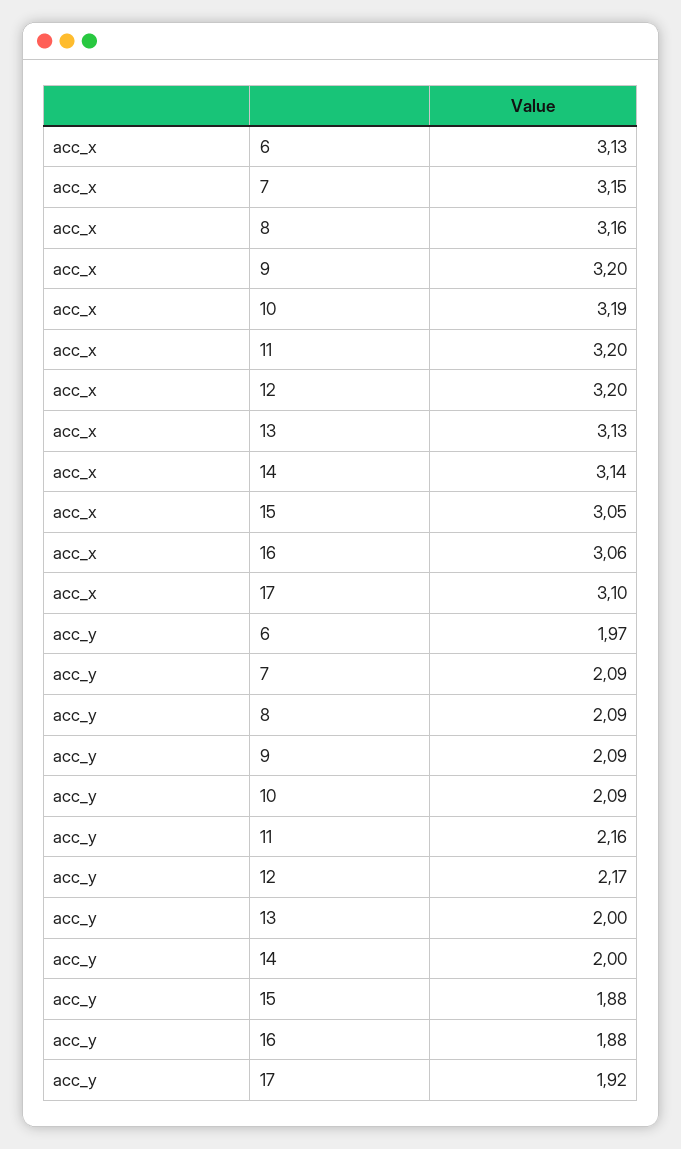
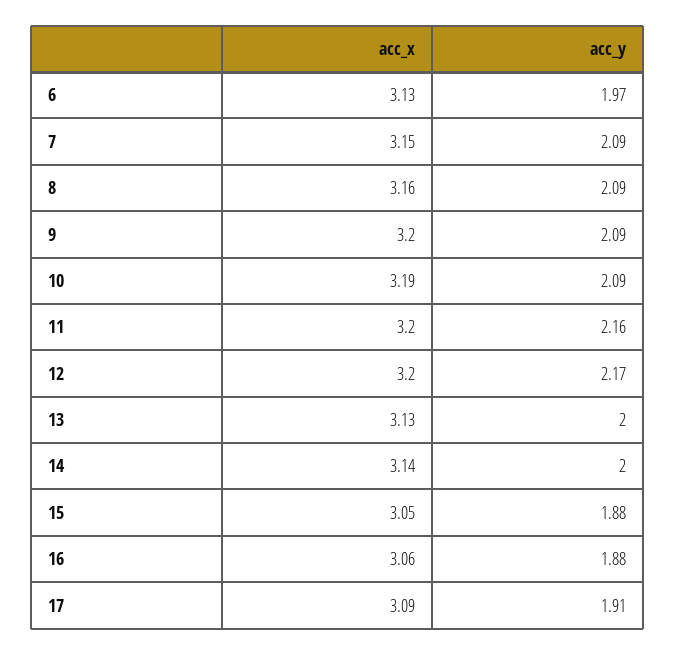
  {
    "acc_x": {
      "6": 3.13,
      "7": 3.15,
      "8": 3.16,
      "9": 3.2,
      "10": 3.19,
      "11": 3.2,
      "12": 3.2,
      "13": 3.13,
      "14": 3.14,
      "15": 3.05,
      "16": 3.06,
-     "17": 3.1
+     "17": 3.09
    },
    "acc_y": {
      "6": 1.97,
      "7": 2.09,
      "8": 2.09,
      "9": 2.09,
      "10": 2.09,
      "11": 2.16,
      "12": 2.17,
      "13": 2,
      "14": 2,
      "15": 1.88,
      "16": 1.88,
-     "17": 1.92
+     "17": 1.91
    }
  }

